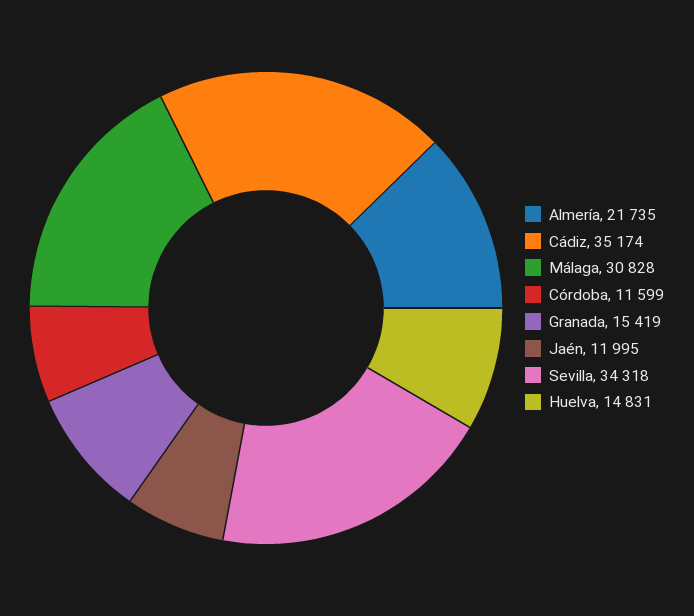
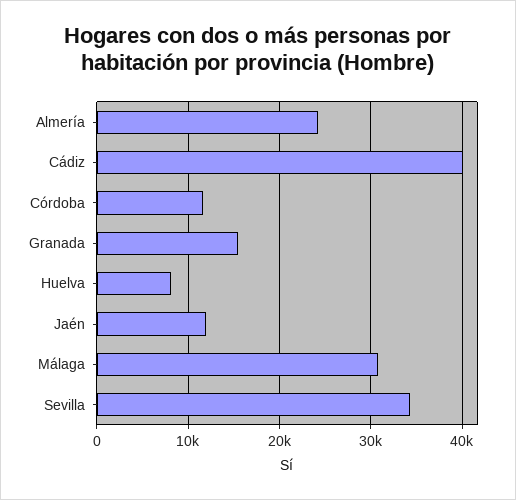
  {
-   "Almería": 21735,
+   "Almería": 24000,
-   "Cádiz": 35174,
+   "Cádiz": 40000,
    "Málaga": 30828,
    "Córdoba": 11599,
    "Granada": 15419,
    "Jaén": 11995,
    "Sevilla": 34318,
-   "Huelva": 14831
+   "Huelva": 8000
  }

